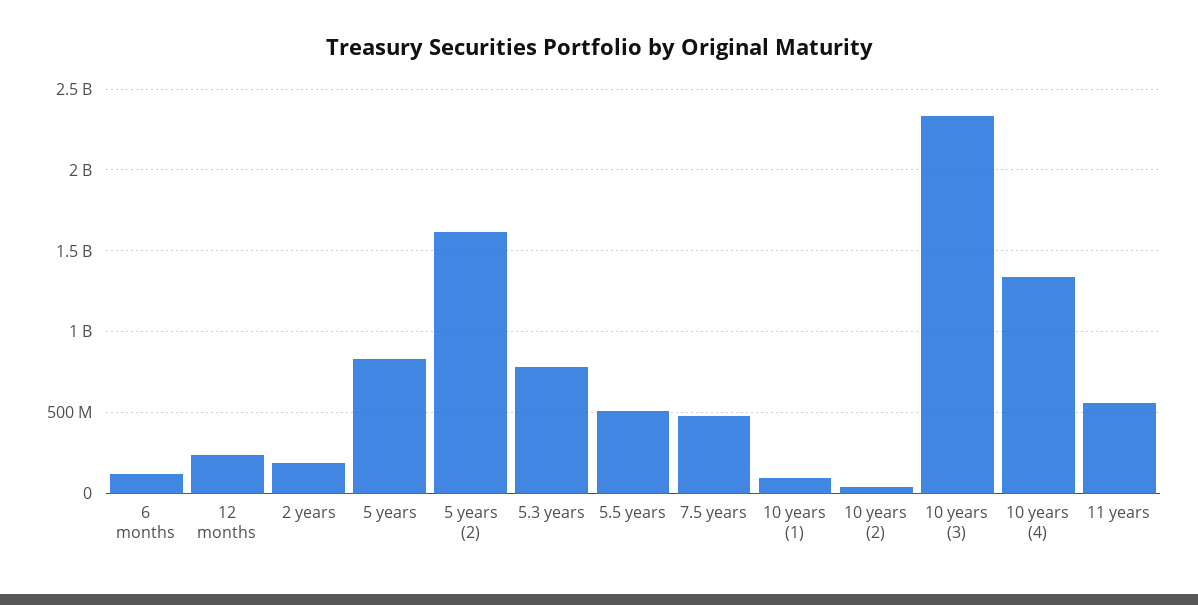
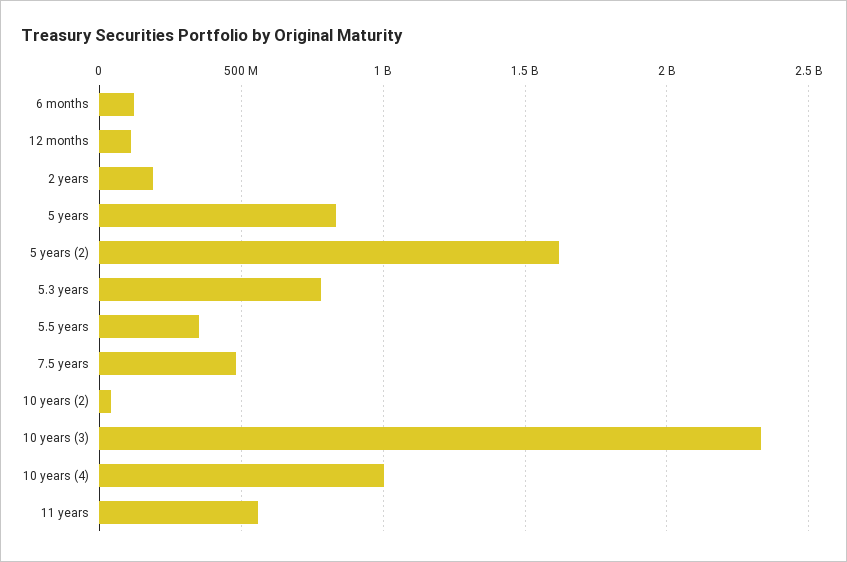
  {
    "6 months": 100000000,
-   "12 months": 250000000,
+   "12 months": 100000000,
    "2 years": 200000000,
    "5 years": 850000000,
    "5 years (2)": 1600000000,
    "5.3 years": 800000000,
-   "5.5 years": 500000000,
+   "5.5 years": 350000000,
    "7.5 years": 500000000,
-   "10 years (1)": 100000000,
    "10 years (2)": 50000000,
    "10 years (3)": 2350000000,
-   "10 years (4)": 1350000000,
+   "10 years (4)": 1000000000,
    "11 years": 550000000
  }

